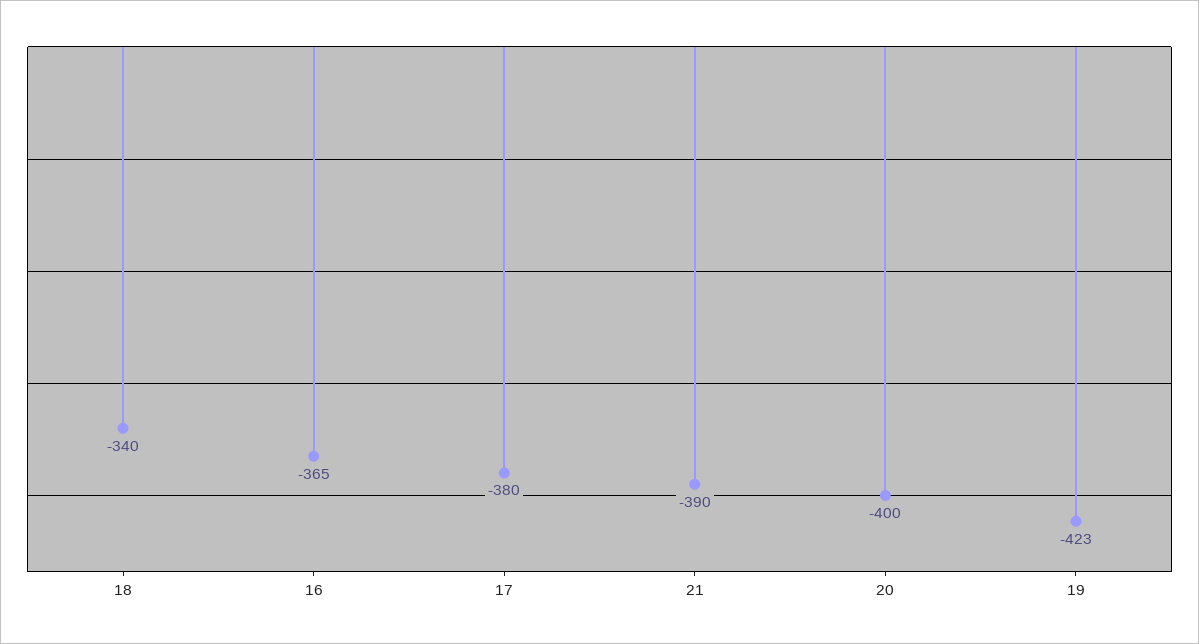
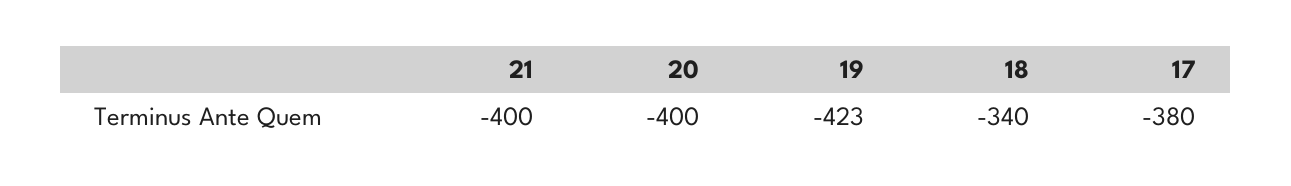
  {
    "18": -340,
-   "16": -365,
    "17": -380,
-   "21": -390,
+   "21": -400,
    "20": -400,
    "19": -423
  }

